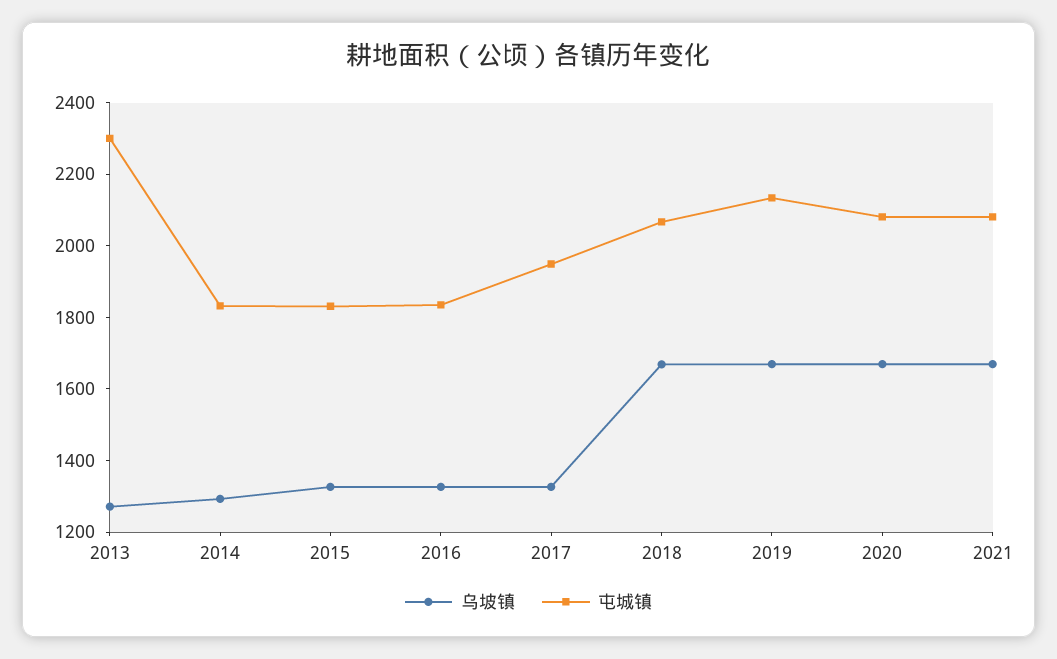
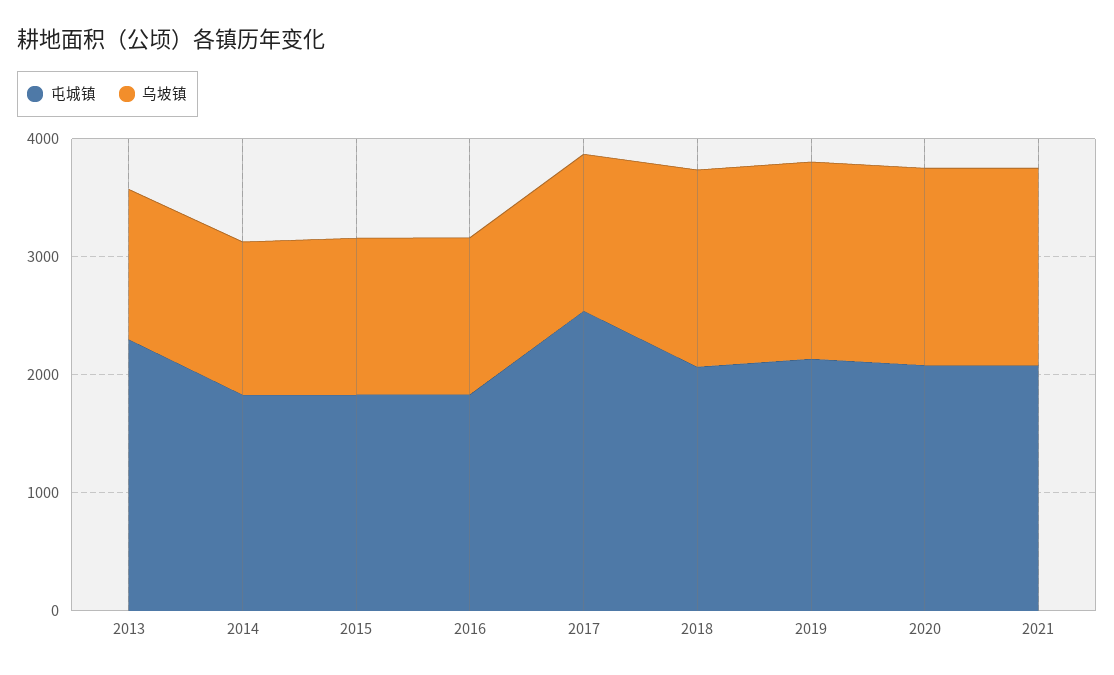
  {
    "乌坡镇": {
      "2013": 1250,
      "2014": 1300,
      "2015": 1350,
      "2016": 1350,
      "2017": 1350,
      "2018": 1650,
      "2019": 1650,
      "2020": 1650,
      "2021": 1650
    },
    "屯城镇": {
      "2013": 2300,
      "2014": 1850,
      "2015": 1850,
      "2016": 1850,
-     "2017": 1950,
+     "2017": 2600,
      "2018": 2050,
      "2019": 2150,
      "2020": 2100,
      "2021": 2100
    }
  }

